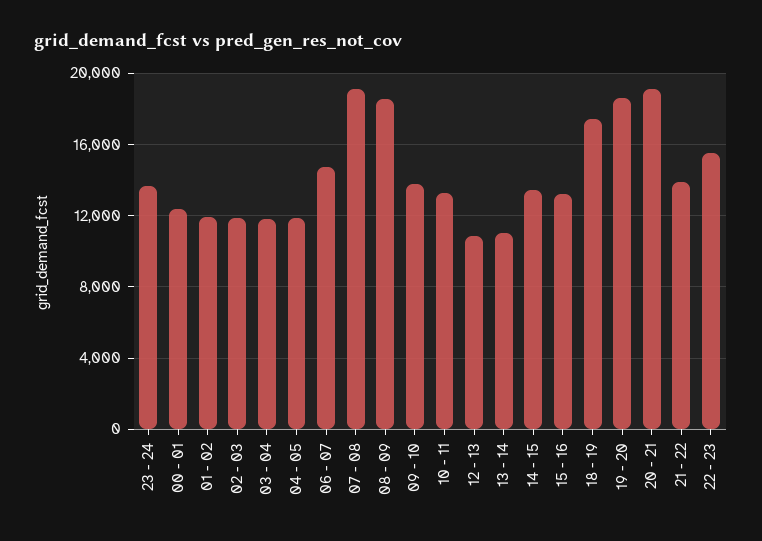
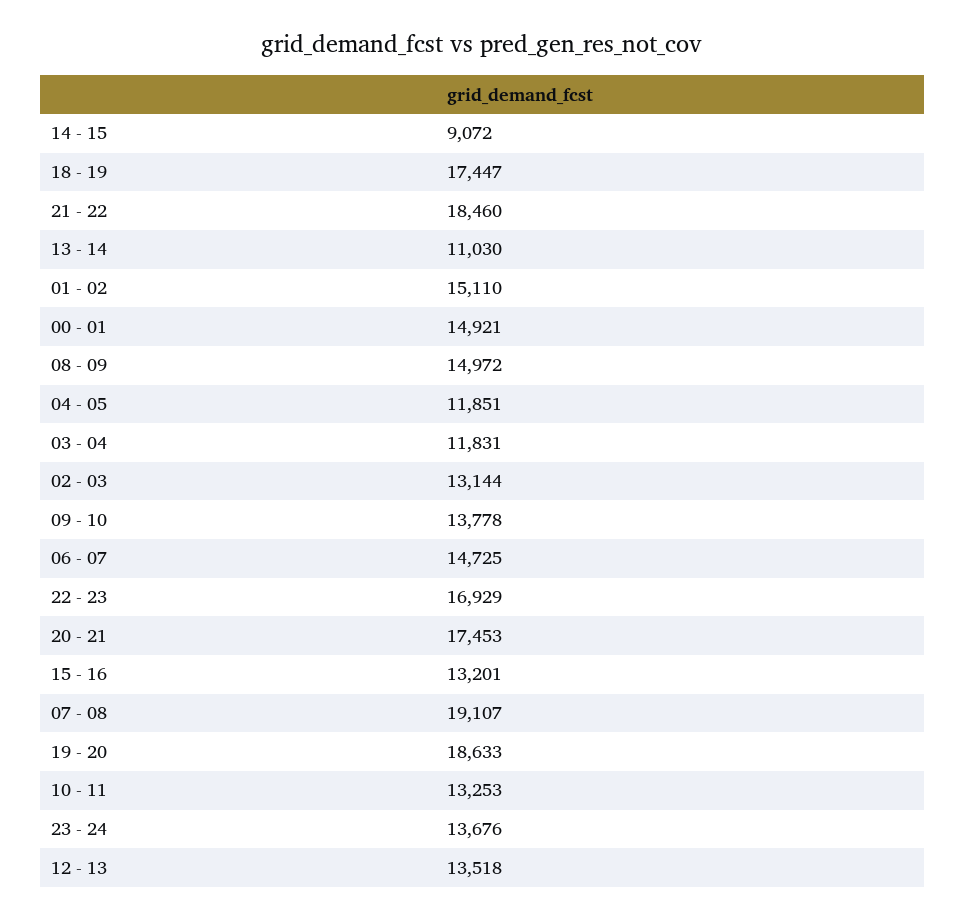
  {
    "23 - 24": 13676,
-   "00 - 01": 12500,
+   "00 - 01": 14921,
-   "01 - 02": 12000,
+   "01 - 02": 15110,
-   "02 - 03": 12000,
+   "02 - 03": 13144,
    "03 - 04": 11831,
    "04 - 05": 11851,
    "06 - 07": 14725,
    "07 - 08": 19107,
-   "08 - 09": 18500,
+   "08 - 09": 14972,
    "09 - 10": 13778,
    "10 - 11": 13253,
-   "12 - 13": 11000,
+   "12 - 13": 13518,
    "13 - 14": 11030,
-   "14 - 15": 13500,
+   "14 - 15": 9072,
    "15 - 16": 13201,
    "18 - 19": 17447,
    "19 - 20": 18633,
-   "20 - 21": 19000,
+   "20 - 21": 17453,
-   "21 - 22": 14000,
+   "21 - 22": 18460,
-   "22 - 23": 15500
+   "22 - 23": 16929
  }

